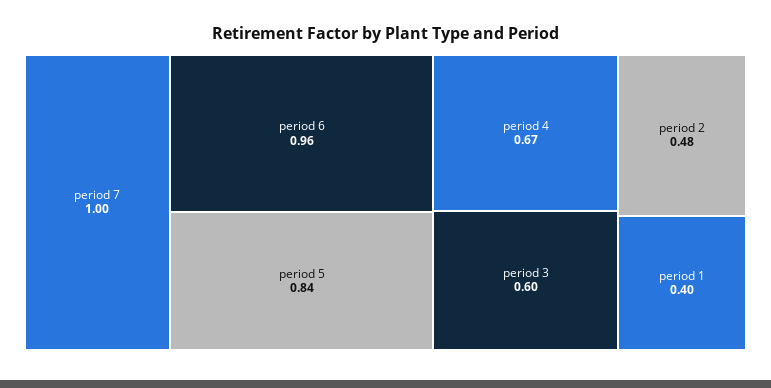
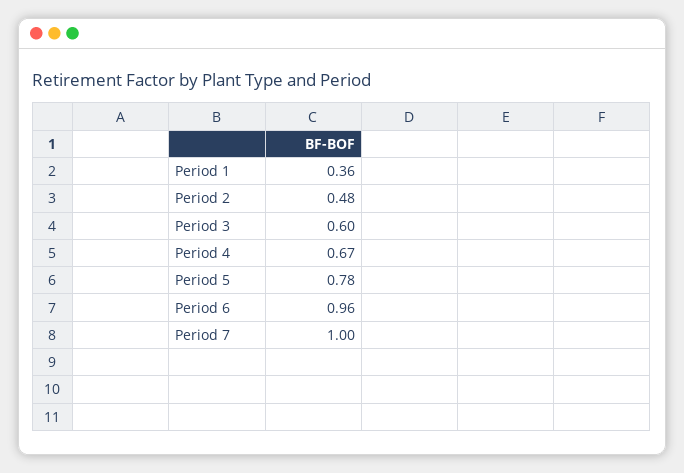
  {
    "period 7": 1,
    "period 6": 0.96,
-   "period 5": 0.84,
+   "period 5": 0.78,
    "period 4": 0.67,
    "period 3": 0.6,
    "period 2": 0.48,
-   "period 1": 0.4
+   "period 1": 0.36
  }

